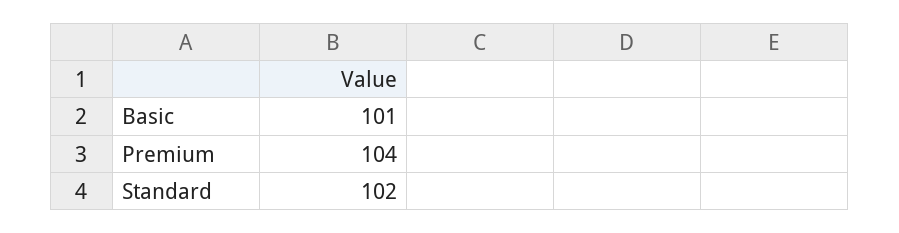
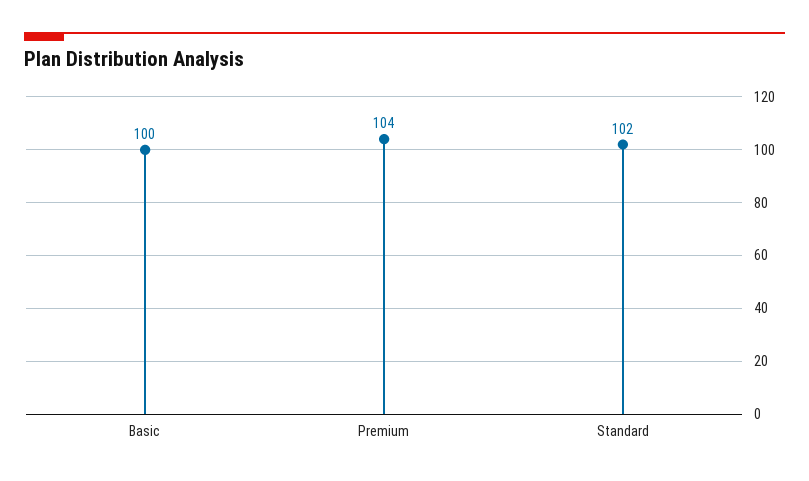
  {
-   "Basic": 101,
+   "Basic": 100,
    "Premium": 104,
    "Standard": 102
  }

